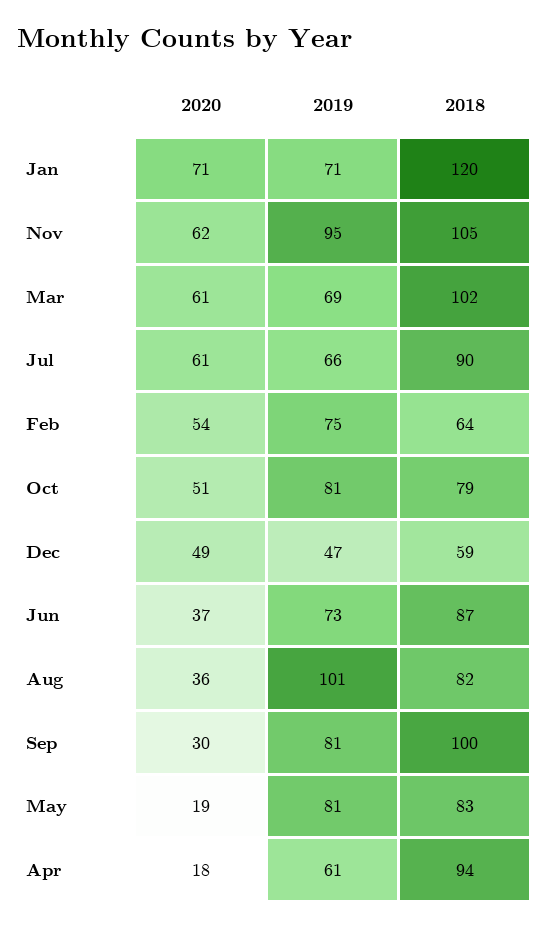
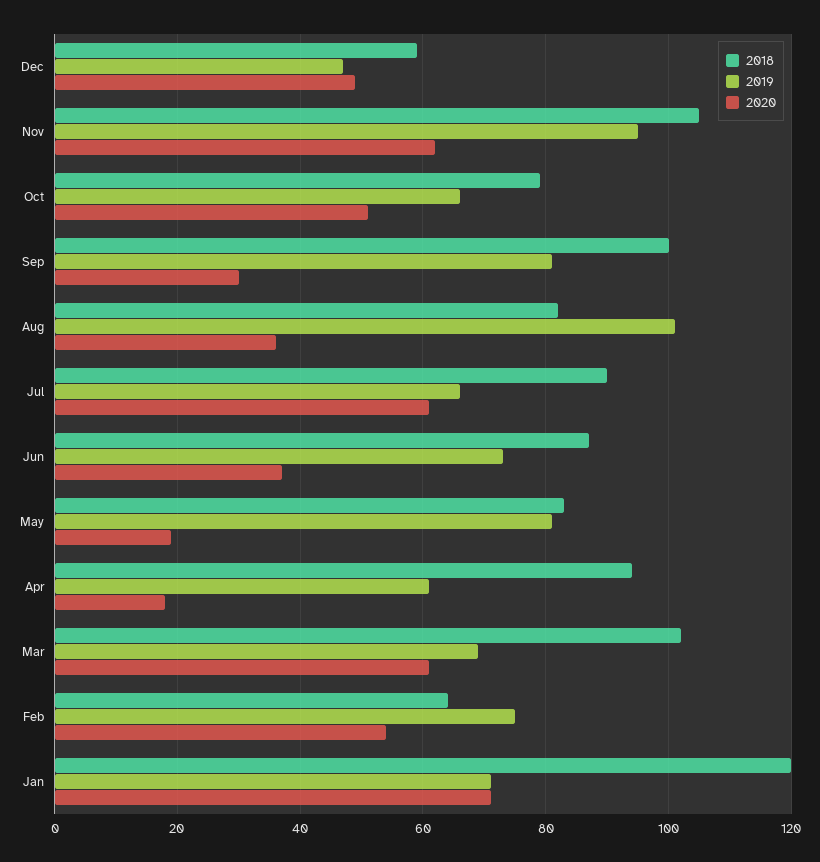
  {
    "2020": {
      "Jan": 71,
      "Nov": 62,
      "Mar": 61,
      "Jul": 61,
      "Feb": 54,
      "Oct": 51,
      "Dec": 49,
      "Jun": 37,
      "Aug": 36,
      "Sep": 30,
      "May": 19,
      "Apr": 18
    },
    "2019": {
      "Jan": 71,
      "Nov": 95,
      "Mar": 69,
      "Jul": 66,
      "Feb": 75,
-     "Oct": 81,
+     "Oct": 65,
      "Dec": 47,
      "Jun": 73,
      "Aug": 101,
      "Sep": 81,
      "May": 81,
      "Apr": 61
    },
    "2018": {
      "Jan": 120,
      "Nov": 105,
      "Mar": 102,
      "Jul": 90,
      "Feb": 64,
      "Oct": 79,
      "Dec": 59,
      "Jun": 87,
      "Aug": 82,
      "Sep": 100,
      "May": 83,
      "Apr": 94
    }
  }

